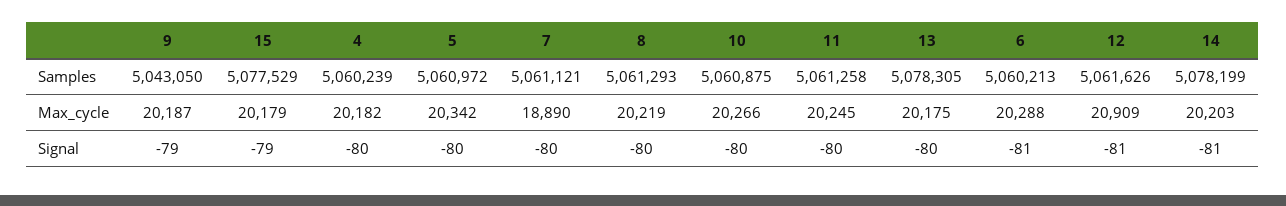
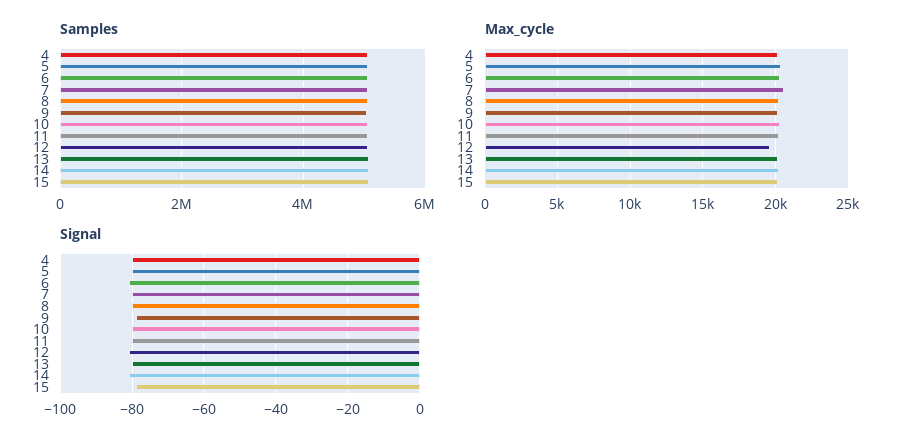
  {
    "Samples": {
      "9": 5043050,
      "15": 5077529,
      "4": 5060239,
      "5": 5060972,
      "7": 5061121,
      "8": 5061293,
      "10": 5060875,
      "11": 5061258,
      "13": 5078305,
      "6": 5060213,
      "12": 5061626,
      "14": 5078199
    },
    "Max_cycle": {
      "9": 20187,
      "15": 20179,
      "4": 20182,
      "5": 20342,
-     "7": 18890,
+     "7": 20500,
      "8": 20219,
      "10": 20266,
      "11": 20245,
      "13": 20175,
      "6": 20288,
-     "12": 20909,
+     "12": 19500,
      "14": 20203
    },
    "Signal": {
      "9": -79,
      "15": -79,
      "4": -80,
      "5": -80,
      "7": -80,
      "8": -80,
      "10": -80,
      "11": -80,
      "13": -80,
      "6": -81,
      "12": -81,
      "14": -81
    }
  }

